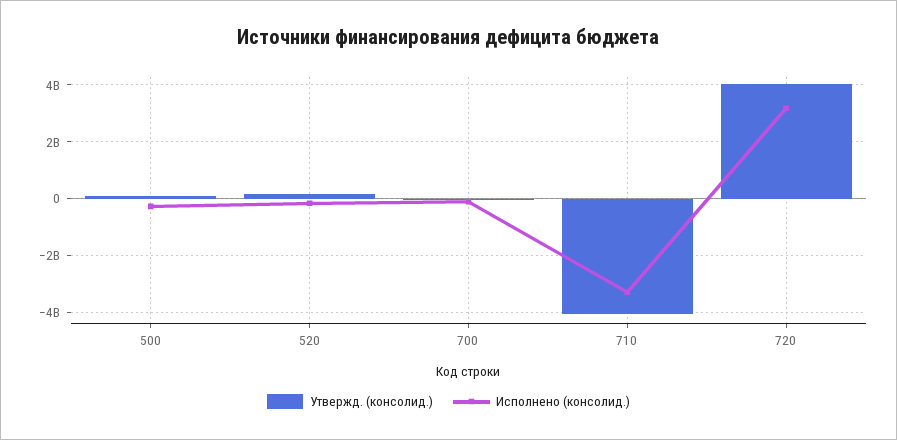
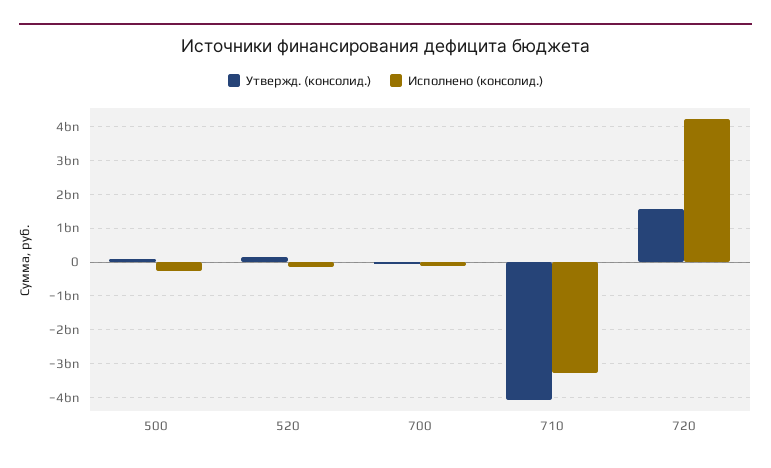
  {
    "Утвержд. (консолид.)": {
      "500": 200000000,
      "520": 200000000,
      "700": 0,
      "710": -4000000000,
-     "720": 4000000000
+     "720": 1600000000
    },
    "Исполнено (консолид.)": {
      "500": -200000000,
      "520": -200000000,
      "700": -200000000,
      "710": -3200000000,
-     "720": 3250000000
+     "720": 4200000000
    }
  }

